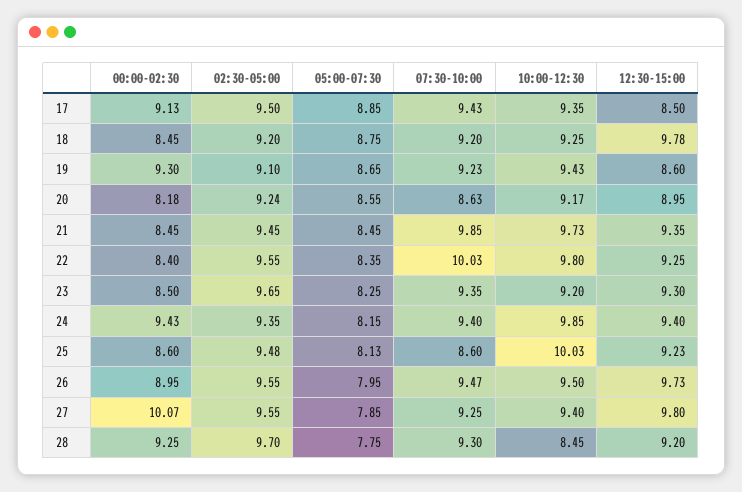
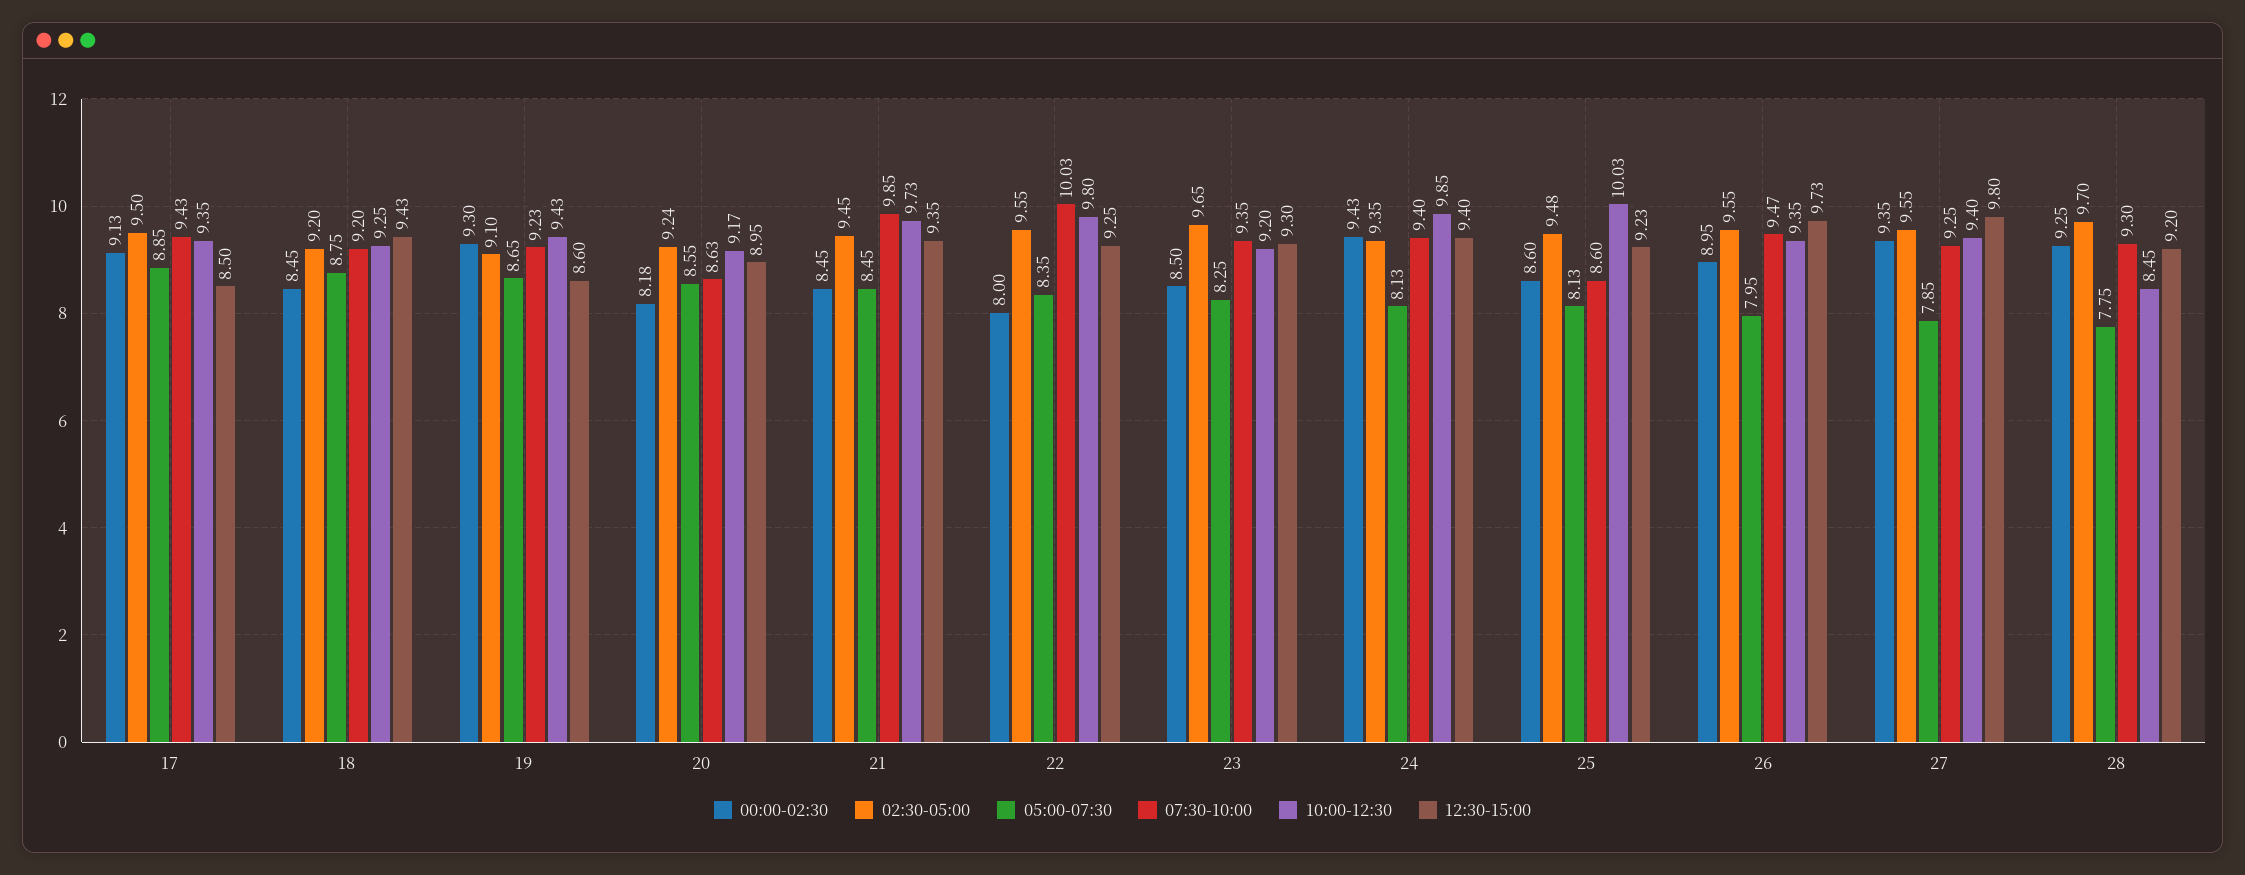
  {
    "00:00-02:30": {
      "17": 9.13,
      "18": 8.45,
      "19": 9.3,
      "20": 8.18,
      "21": 8.45,
-     "22": 8.4,
+     "22": 8,
      "23": 8.5,
      "24": 9.43,
      "25": 8.6,
      "26": 8.95,
-     "27": 10.07,
+     "27": 9.35,
      "28": 9.25
    },
    "02:30-05:00": {
      "17": 9.5,
      "18": 9.2,
      "19": 9.1,
      "20": 9.24,
      "21": 9.45,
      "22": 9.55,
      "23": 9.65,
      "24": 9.35,
      "25": 9.48,
      "26": 9.55,
      "27": 9.55,
      "28": 9.7
    },
    "05:00-07:30": {
      "17": 8.85,
      "18": 8.75,
      "19": 8.65,
      "20": 8.55,
      "21": 8.45,
      "22": 8.35,
      "23": 8.25,
-     "24": 8.15,
+     "24": 8.13,
      "25": 8.13,
      "26": 7.95,
      "27": 7.85,
      "28": 7.75
    },
    "07:30-10:00": {
      "17": 9.43,
      "18": 9.2,
      "19": 9.23,
      "20": 8.63,
      "21": 9.85,
      "22": 10.03,
      "23": 9.35,
      "24": 9.4,
      "25": 8.6,
      "26": 9.47,
      "27": 9.25,
      "28": 9.3
    },
    "10:00-12:30": {
      "17": 9.35,
      "18": 9.25,
      "19": 9.43,
      "20": 9.17,
      "21": 9.73,
      "22": 9.8,
      "23": 9.2,
      "24": 9.85,
      "25": 10.03,
-     "26": 9.5,
+     "26": 9.35,
      "27": 9.4,
      "28": 8.45
    },
    "12:30-15:00": {
      "17": 8.5,
-     "18": 9.78,
+     "18": 9.43,
      "19": 8.6,
      "20": 8.95,
      "21": 9.35,
      "22": 9.25,
      "23": 9.3,
      "24": 9.4,
      "25": 9.23,
      "26": 9.73,
      "27": 9.8,
      "28": 9.2
    }
  }

